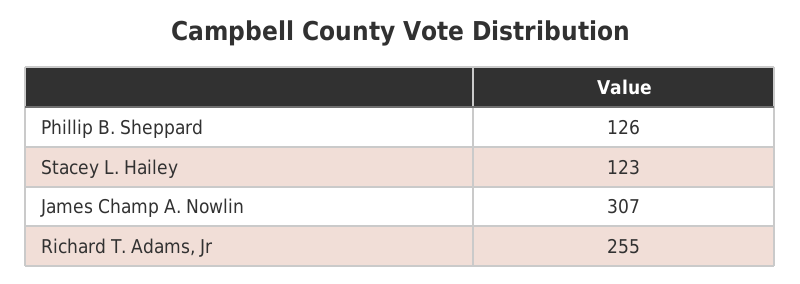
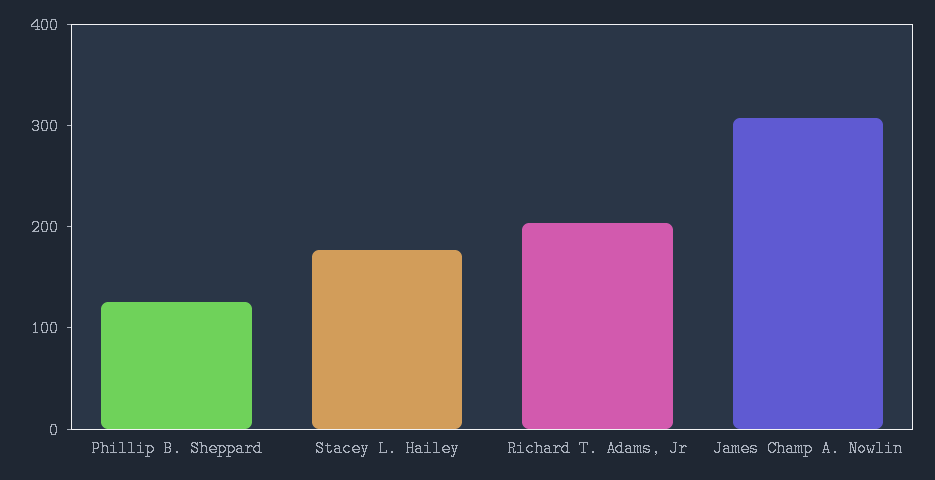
  {
    "Phillip B. Sheppard": 126,
-   "Stacey L. Hailey": 123,
+   "Stacey L. Hailey": 180,
    "James Champ A. Nowlin": 307,
-   "Richard T. Adams, Jr": 255
+   "Richard T. Adams, Jr": 200
  }

